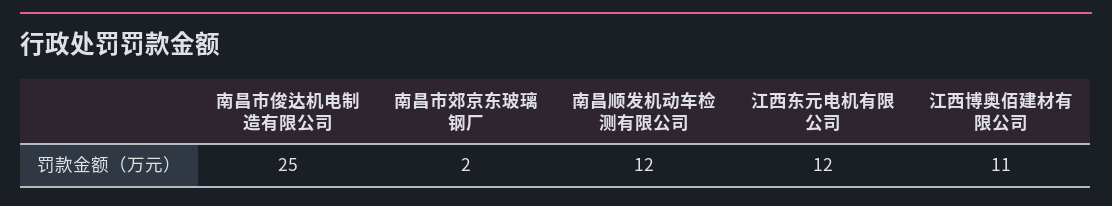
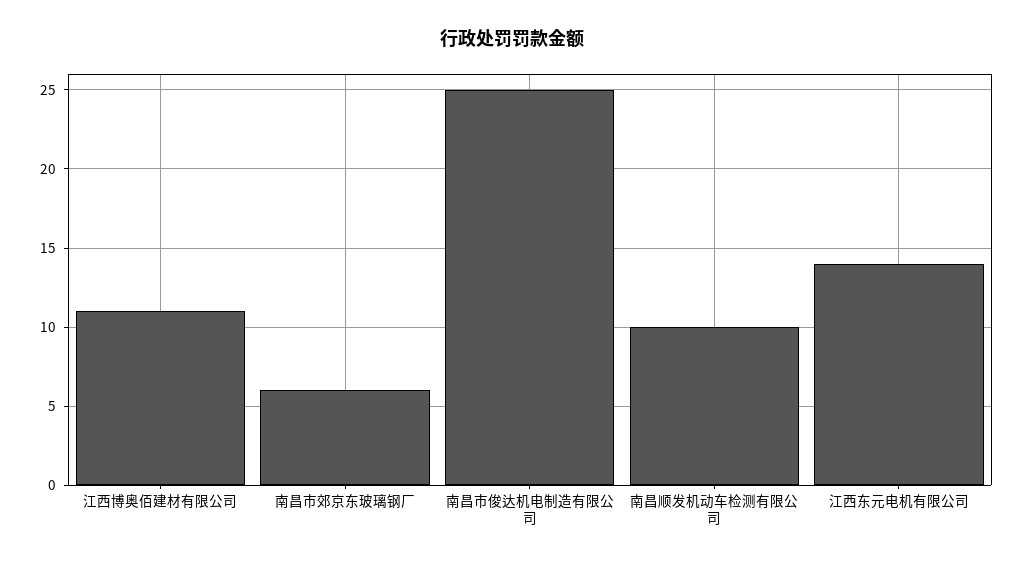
  {
    "南昌市俊达机电制造有限公司": 25,
-   "南昌市郊京东玻璃钢厂": 2,
+   "南昌市郊京东玻璃钢厂": 6,
-   "南昌顺发机动车检测有限公司": 12,
+   "南昌顺发机动车检测有限公司": 10,
-   "江西东元电机有限公司": 12,
+   "江西东元电机有限公司": 14,
    "江西博奥佰建材有限公司": 11
  }

